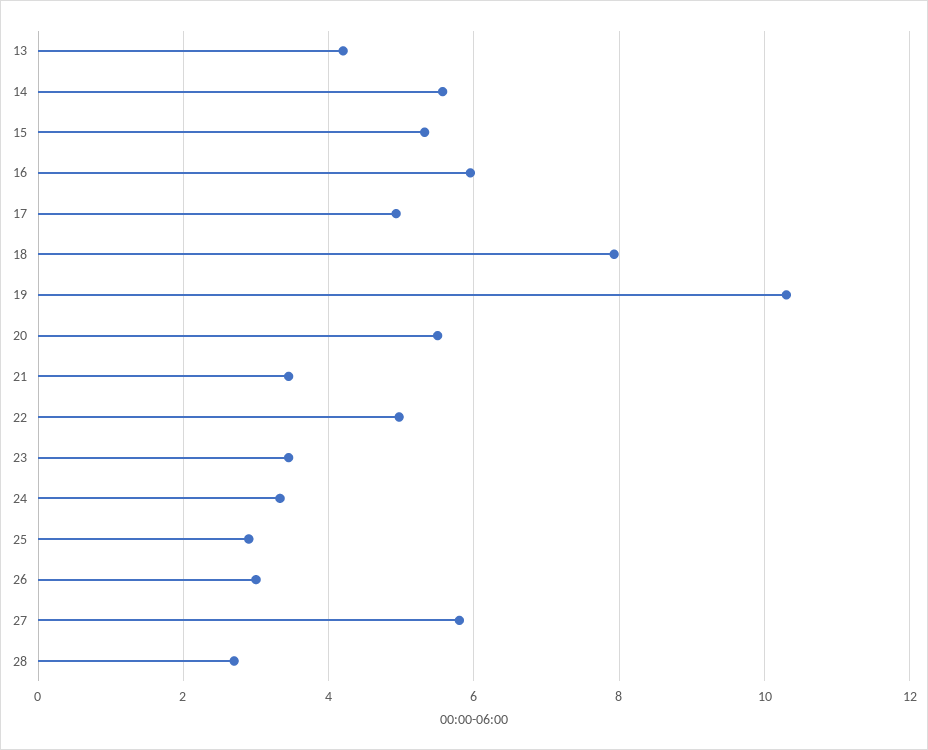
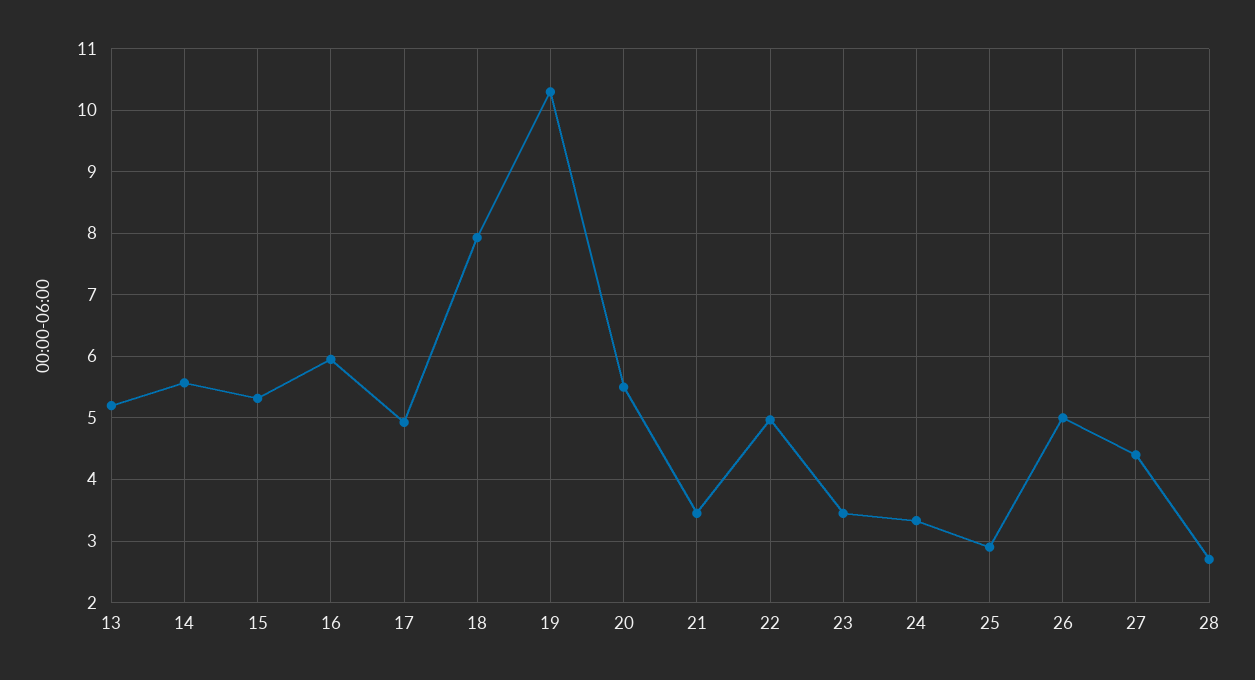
  {
-   "13": 4.2,
+   "13": 5.2,
    "14": 5.6,
    "15": 5.3,
    "16": 6,
    "17": 4.9,
    "18": 7.9,
    "19": 10.3,
    "20": 5.5,
    "21": 3.5,
    "22": 5,
    "23": 3.5,
    "24": 3.3,
    "25": 2.9,
-   "26": 3,
+   "26": 5,
-   "27": 5.8,
+   "27": 4.4,
    "28": 2.7
  }

